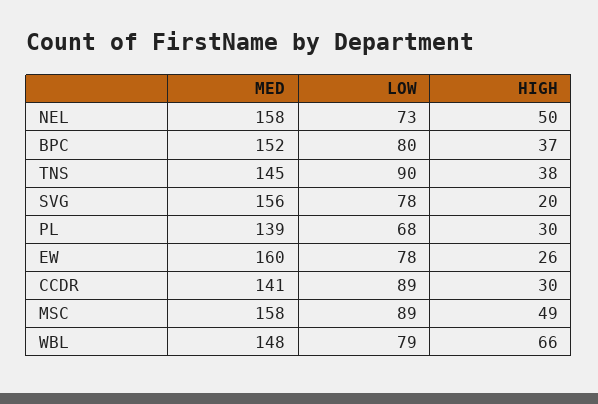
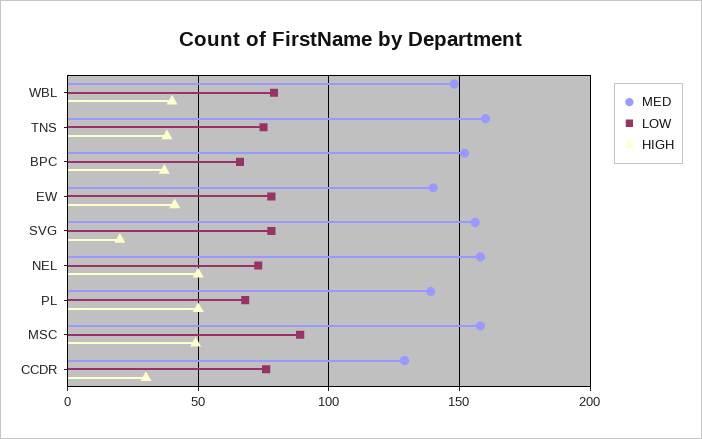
  {
    "MED": {
      "NEL": 158,
      "BPC": 152,
-     "TNS": 145,
+     "TNS": 160,
      "SVG": 156,
      "PL": 139,
-     "EW": 160,
+     "EW": 140,
-     "CCDR": 141,
+     "CCDR": 130,
      "MSC": 158,
      "WBL": 148
    },
    "LOW": {
      "NEL": 73,
-     "BPC": 80,
+     "BPC": 65,
-     "TNS": 90,
+     "TNS": 75,
      "SVG": 78,
      "PL": 68,
      "EW": 78,
-     "CCDR": 89,
+     "CCDR": 75,
      "MSC": 89,
      "WBL": 79
    },
    "HIGH": {
      "NEL": 50,
      "BPC": 37,
      "TNS": 38,
      "SVG": 20,
-     "PL": 30,
+     "PL": 50,
-     "EW": 26,
+     "EW": 40,
      "CCDR": 30,
      "MSC": 49,
-     "WBL": 66
+     "WBL": 40
    }
  }

